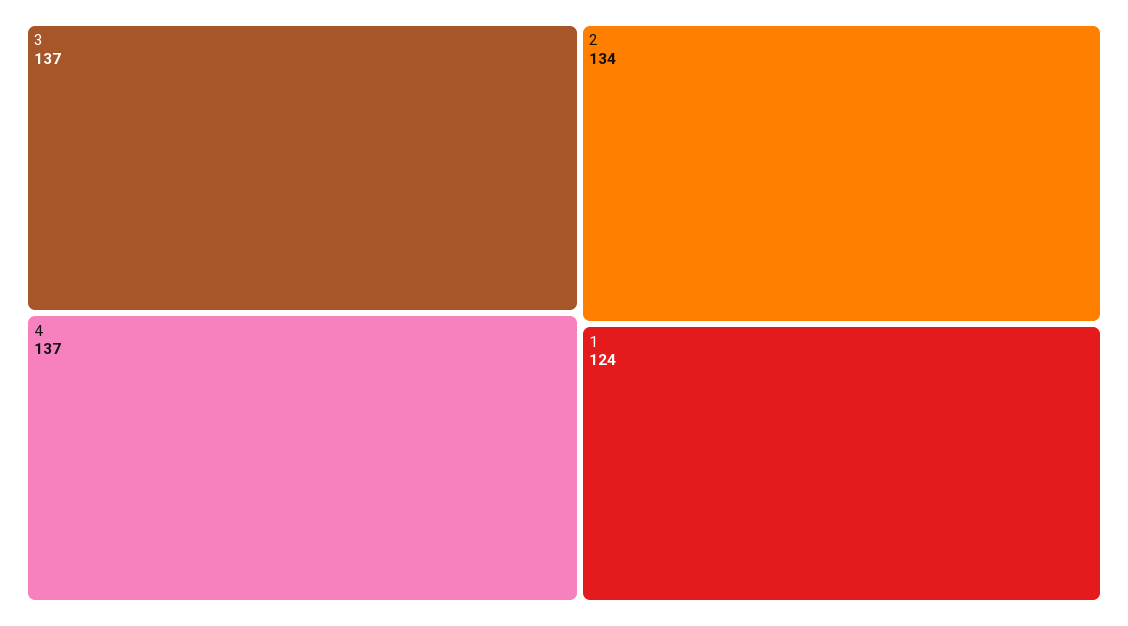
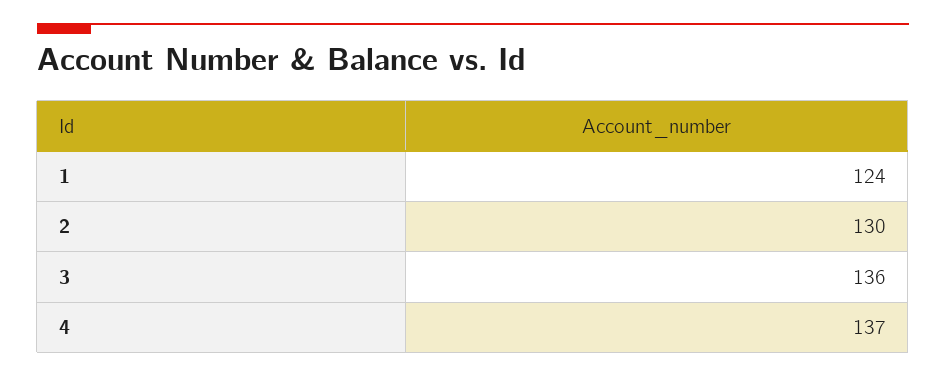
  {
-   "3": 137,
+   "3": 136,
    "4": 137,
-   "2": 134,
+   "2": 130,
    "1": 124
  }

